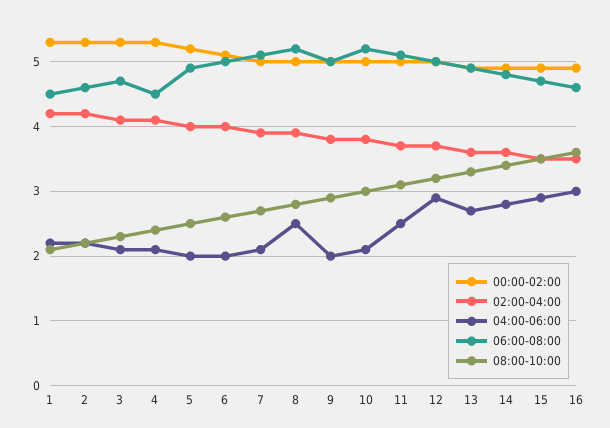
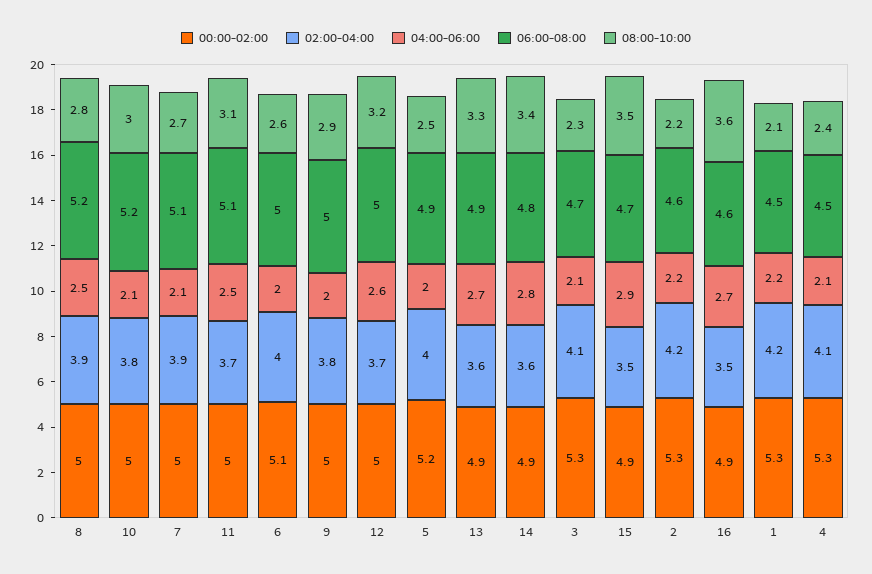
  {
    "00:00-02:00": {
      "1": 5.3,
      "2": 5.3,
      "3": 5.3,
      "4": 5.3,
      "5": 5.2,
      "6": 5.1,
      "7": 5,
      "8": 5,
      "9": 5,
      "10": 5,
      "11": 5,
      "12": 5,
      "13": 4.9,
      "14": 4.9,
      "15": 4.9,
      "16": 4.9
    },
    "02:00-04:00": {
      "1": 4.2,
      "2": 4.2,
      "3": 4.1,
      "4": 4.1,
      "5": 4,
      "6": 4,
      "7": 3.9,
      "8": 3.9,
      "9": 3.8,
      "10": 3.8,
      "11": 3.7,
      "12": 3.7,
      "13": 3.6,
      "14": 3.6,
      "15": 3.5,
      "16": 3.5
    },
    "04:00-06:00": {
      "1": 2.2,
      "2": 2.2,
      "3": 2.1,
      "4": 2.1,
      "5": 2,
      "6": 2,
      "7": 2.1,
      "8": 2.5,
      "9": 2,
      "10": 2.1,
      "11": 2.5,
-     "12": 2.9,
+     "12": 2.6,
      "13": 2.7,
      "14": 2.8,
      "15": 2.9,
-     "16": 3
+     "16": 2.7
    },
    "06:00-08:00": {
      "1": 4.5,
      "2": 4.6,
      "3": 4.7,
      "4": 4.5,
      "5": 4.9,
      "6": 5,
      "7": 5.1,
      "8": 5.2,
      "9": 5,
      "10": 5.2,
      "11": 5.1,
      "12": 5,
      "13": 4.9,
      "14": 4.8,
      "15": 4.7,
      "16": 4.6
    },
    "08:00-10:00": {
      "1": 2.1,
      "2": 2.2,
      "3": 2.3,
      "4": 2.4,
      "5": 2.5,
      "6": 2.6,
      "7": 2.7,
      "8": 2.8,
      "9": 2.9,
      "10": 3,
      "11": 3.1,
      "12": 3.2,
      "13": 3.3,
      "14": 3.4,
      "15": 3.5,
      "16": 3.6
    }
  }

